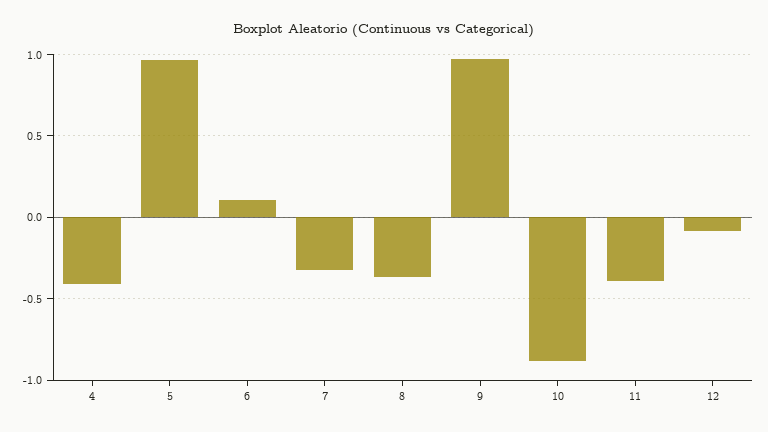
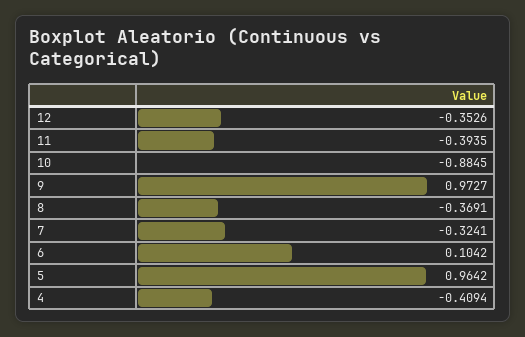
  {
    "4": -0.4094,
    "5": 0.9642,
    "6": 0.1042,
    "7": -0.3241,
    "8": -0.3691,
    "9": 0.9727,
    "10": -0.8845,
    "11": -0.3935,
-   "12": -0.1
+   "12": -0.3526
  }

